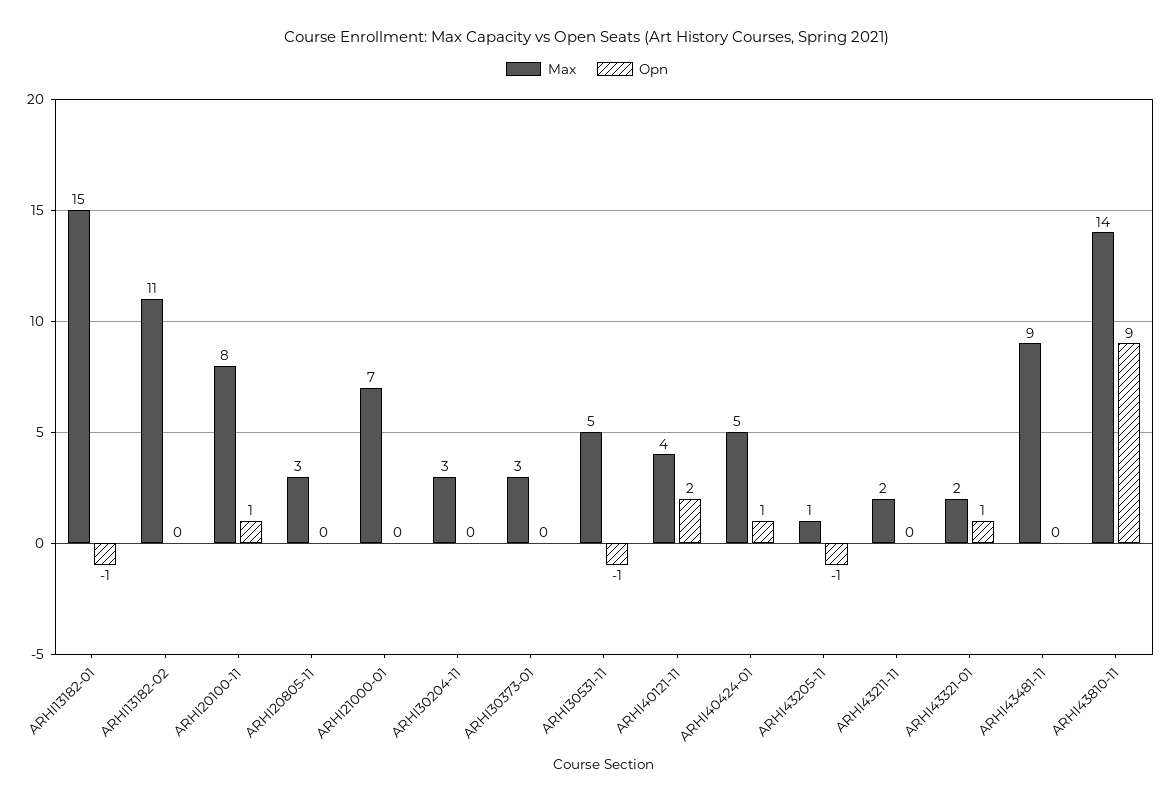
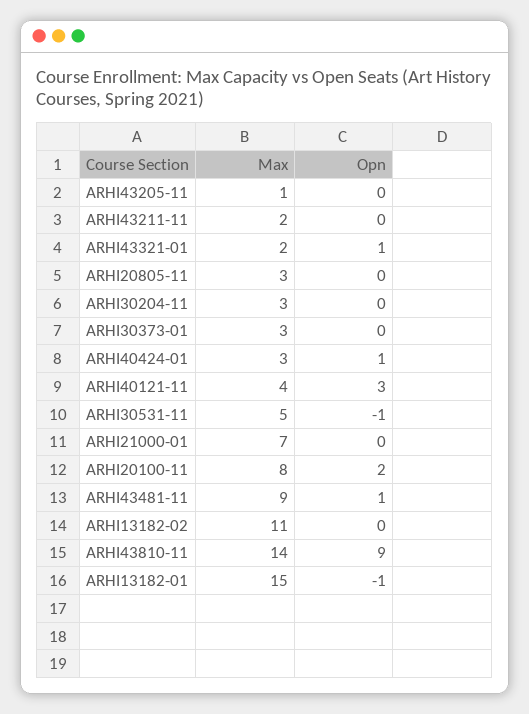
  {
    "Max": {
      "ARHI13182-01": 15,
      "ARHI13182-02": 11,
      "ARHI20100-11": 8,
      "ARHI20805-11": 3,
      "ARHI21000-01": 7,
      "ARHI30204-11": 3,
      "ARHI30373-01": 3,
      "ARHI30531-11": 5,
      "ARHI40121-11": 4,
-     "ARHI40424-01": 5,
+     "ARHI40424-01": 3,
      "ARHI43205-11": 1,
      "ARHI43211-11": 2,
      "ARHI43321-01": 2,
      "ARHI43481-11": 9,
      "ARHI43810-11": 14
    },
    "Opn": {
      "ARHI13182-01": -1,
      "ARHI13182-02": 0,
-     "ARHI20100-11": 1,
+     "ARHI20100-11": 2,
      "ARHI20805-11": 0,
      "ARHI21000-01": 0,
      "ARHI30204-11": 0,
      "ARHI30373-01": 0,
      "ARHI30531-11": -1,
-     "ARHI40121-11": 2,
+     "ARHI40121-11": 3,
      "ARHI40424-01": 1,
-     "ARHI43205-11": -1,
+     "ARHI43205-11": 0,
      "ARHI43211-11": 0,
      "ARHI43321-01": 1,
-     "ARHI43481-11": 0,
+     "ARHI43481-11": 1,
      "ARHI43810-11": 9
    }
  }

